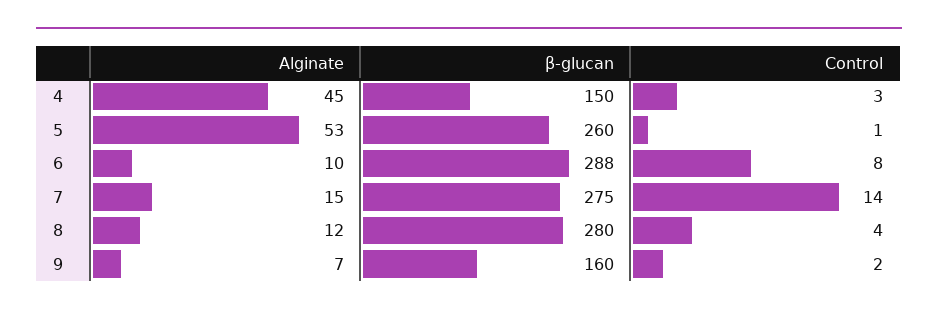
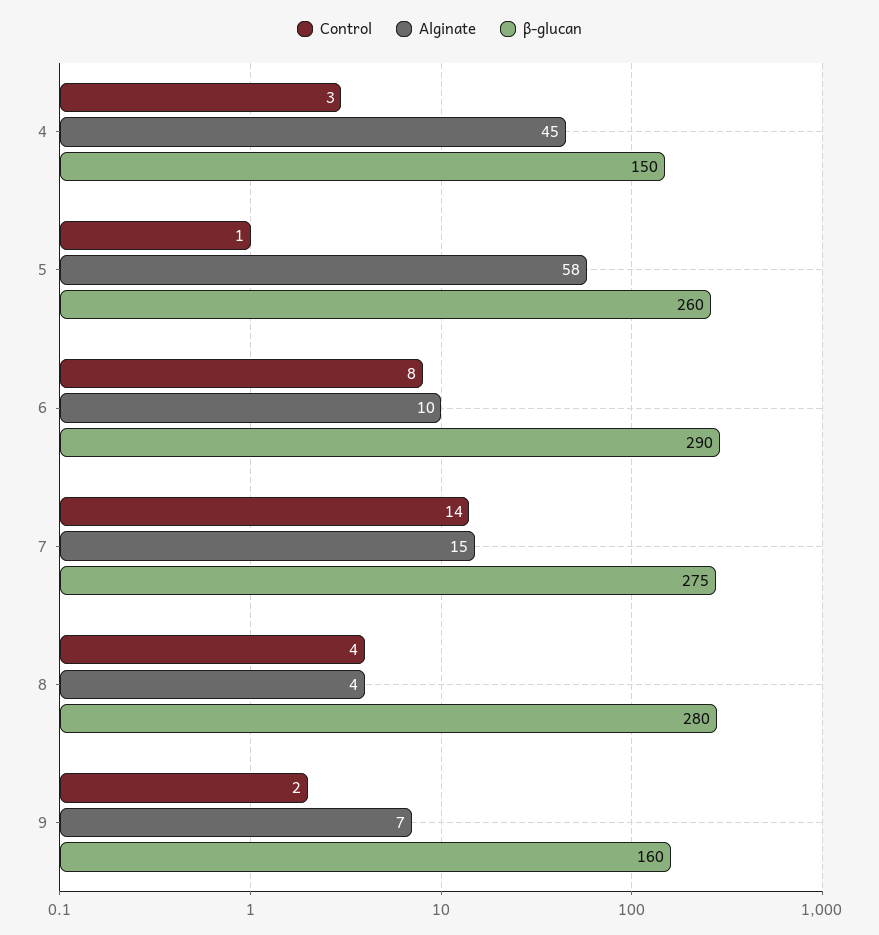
  {
    "Alginate": {
      "4": 45,
-     "5": 53,
+     "5": 58,
      "6": 10,
      "7": 15,
-     "8": 12,
+     "8": 4,
      "9": 7
    },
    "β-glucan": {
      "4": 150,
      "5": 260,
-     "6": 288,
+     "6": 290,
      "7": 275,
      "8": 280,
      "9": 160
    },
    "Control": {
      "4": 3,
      "5": 1,
      "6": 8,
      "7": 14,
      "8": 4,
      "9": 2
    }
  }

